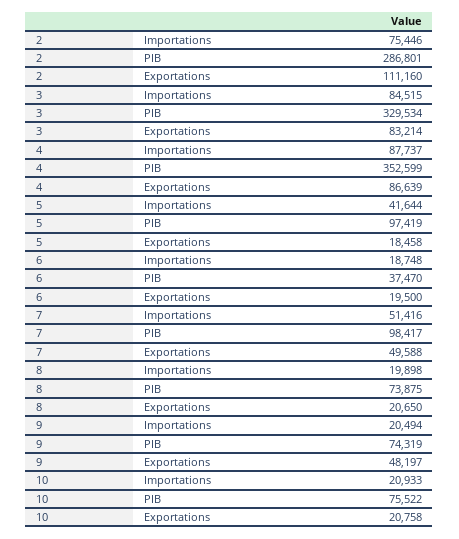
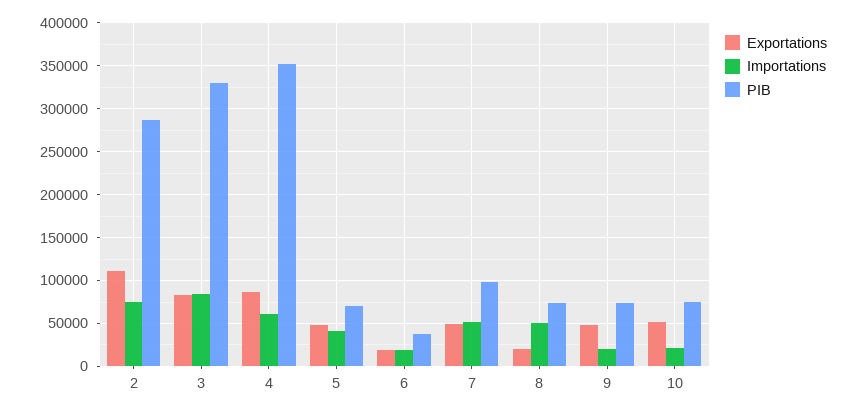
  {
    "Importations": {
      "2": 75446,
      "3": 84515,
-     "4": 87737,
+     "4": 60000,
      "5": 41644,
      "6": 18748,
      "7": 51416,
-     "8": 19898,
+     "8": 50000,
      "9": 20494,
      "10": 20933
    },
    "PIB": {
      "2": 286801,
      "3": 329534,
      "4": 352599,
-     "5": 97419,
+     "5": 70000,
      "6": 37470,
      "7": 98417,
      "8": 73875,
      "9": 74319,
      "10": 75522
    },
    "Exportations": {
      "2": 111160,
      "3": 83214,
      "4": 86639,
-     "5": 18458,
+     "5": 50000,
      "6": 19500,
      "7": 49588,
      "8": 20650,
      "9": 48197,
-     "10": 20758
+     "10": 50000
    }
  }

